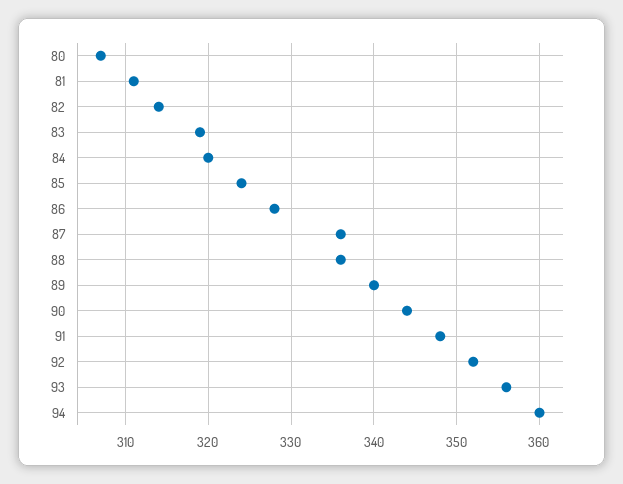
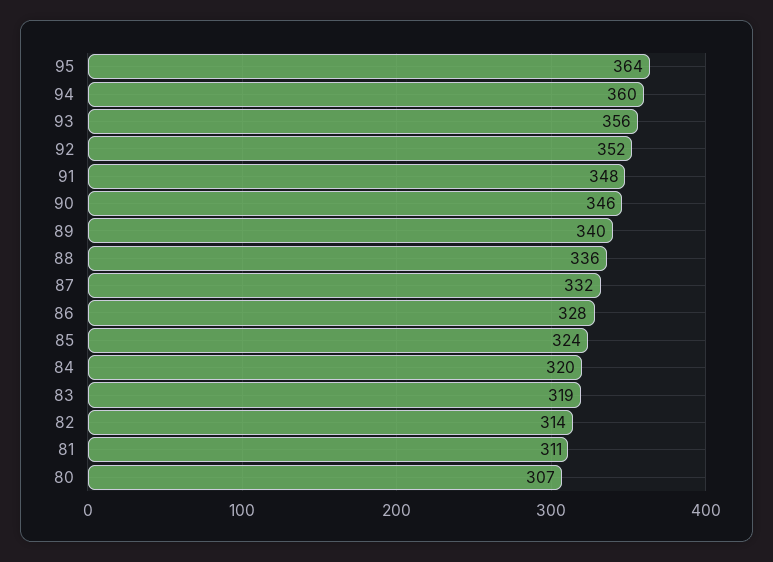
  {
    "80": 307,
    "81": 311,
    "82": 314,
    "83": 319,
    "84": 320,
    "85": 324,
    "86": 328,
-   "87": 336,
+   "87": 332,
    "88": 336,
    "89": 340,
-   "90": 344,
+   "90": 346,
    "91": 348,
    "92": 352,
    "93": 356,
-   "94": 360
+   "94": 360,
+   "95": 364
  }

